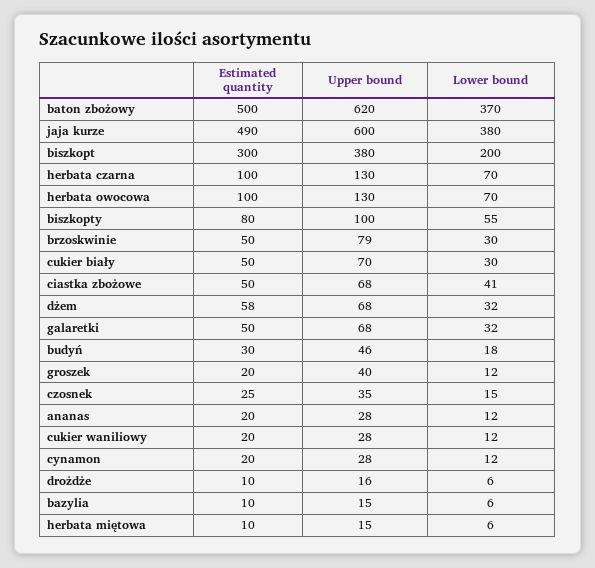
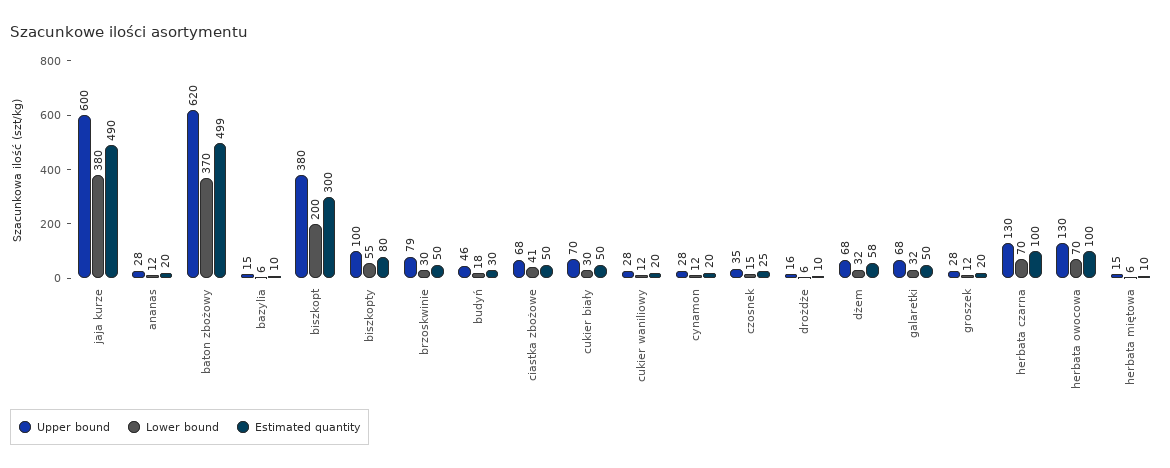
  {
    "Estimated quantity": {
-     "baton zbożowy": 500,
+     "baton zbożowy": 499,
      "jaja kurze": 490,
      "biszkopt": 300,
      "herbata czarna": 100,
      "herbata owocowa": 100,
      "biszkopty": 80,
      "brzoskwinie": 50,
      "cukier biały": 50,
      "ciastka zbożowe": 50,
      "dżem": 58,
      "galaretki": 50,
      "budyń": 30,
      "groszek": 20,
      "czosnek": 25,
      "ananas": 20,
      "cukier waniliowy": 20,
      "cynamon": 20,
      "drożdże": 10,
      "bazylia": 10,
      "herbata miętowa": 10
    },
    "Upper bound": {
      "baton zbożowy": 620,
      "jaja kurze": 600,
      "biszkopt": 380,
      "herbata czarna": 130,
      "herbata owocowa": 130,
      "biszkopty": 100,
      "brzoskwinie": 79,
      "cukier biały": 70,
      "ciastka zbożowe": 68,
      "dżem": 68,
      "galaretki": 68,
      "budyń": 46,
-     "groszek": 40,
+     "groszek": 28,
      "czosnek": 35,
      "ananas": 28,
      "cukier waniliowy": 28,
      "cynamon": 28,
      "drożdże": 16,
      "bazylia": 15,
      "herbata miętowa": 15
    },
    "Lower bound": {
      "baton zbożowy": 370,
      "jaja kurze": 380,
      "biszkopt": 200,
      "herbata czarna": 70,
      "herbata owocowa": 70,
      "biszkopty": 55,
      "brzoskwinie": 30,
      "cukier biały": 30,
      "ciastka zbożowe": 41,
      "dżem": 32,
      "galaretki": 32,
      "budyń": 18,
      "groszek": 12,
      "czosnek": 15,
      "ananas": 12,
      "cukier waniliowy": 12,
      "cynamon": 12,
      "drożdże": 6,
      "bazylia": 6,
      "herbata miętowa": 6
    }
  }

